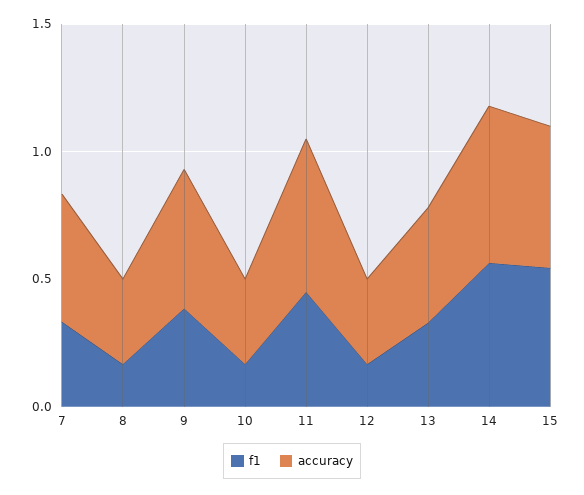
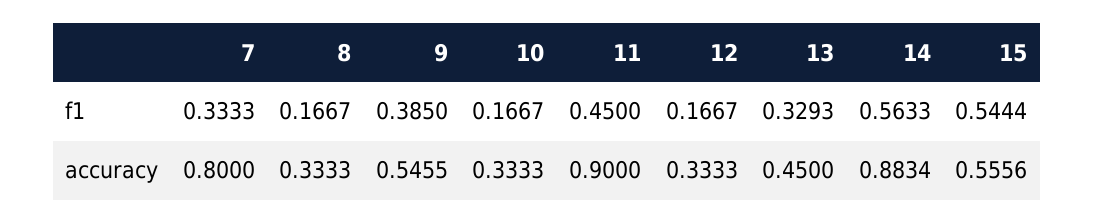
  {
    "f1": {
      "7": 0.3333,
      "8": 0.1667,
      "9": 0.385,
      "10": 0.1667,
      "11": 0.45,
      "12": 0.1667,
      "13": 0.3293,
      "14": 0.5633,
      "15": 0.5444
    },
    "accuracy": {
-     "7": 0.5,
+     "7": 0.8,
      "8": 0.3333,
      "9": 0.5455,
      "10": 0.3333,
-     "11": 0.6,
+     "11": 0.9,
      "12": 0.3333,
      "13": 0.45,
-     "14": 0.6,
+     "14": 0.8834,
      "15": 0.5556
    }
  }

